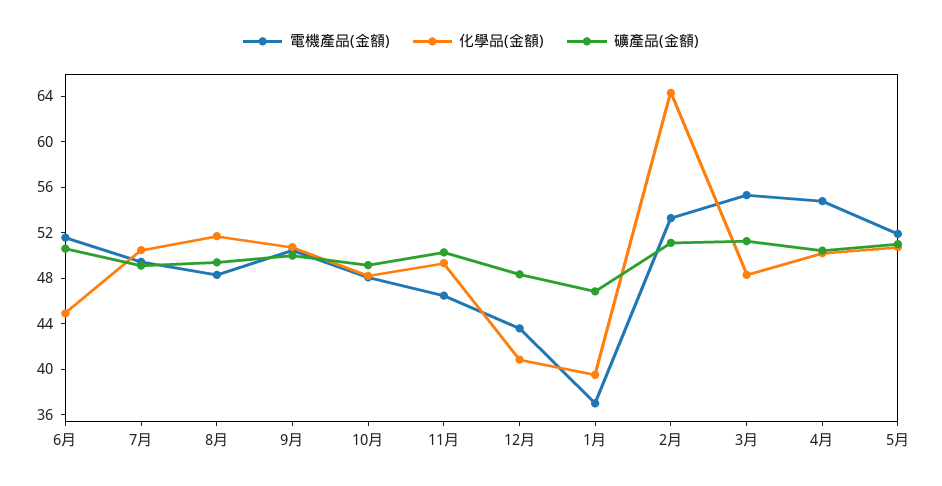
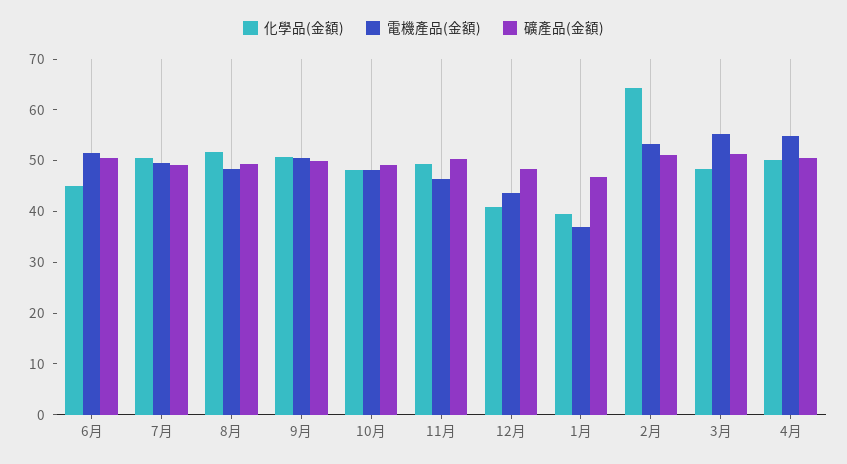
  {
    "電機產品(金額)": {
      "6月": 52,
      "7月": 49,
      "8月": 48,
      "9月": 50,
      "10月": 48,
      "11月": 46,
      "12月": 44,
      "1月": 37,
      "2月": 53,
      "3月": 55,
-     "4月": 55,
+     "4月": 55
-     "5月": 52
    },
    "化學品(金額)": {
      "6月": 45,
      "7月": 50,
      "8月": 52,
      "9月": 51,
      "10月": 48,
      "11月": 49,
      "12月": 41,
      "1月": 40,
      "2月": 64,
      "3月": 48,
-     "4月": 50,
+     "4月": 50
-     "5月": 51
    },
    "礦產品(金額)": {
      "6月": 51,
      "7月": 49,
      "8月": 49,
      "9月": 50,
      "10月": 49,
      "11月": 50,
      "12月": 48,
      "1月": 47,
      "2月": 51,
      "3月": 51,
-     "4月": 50,
+     "4月": 50
-     "5月": 51
    }
  }

